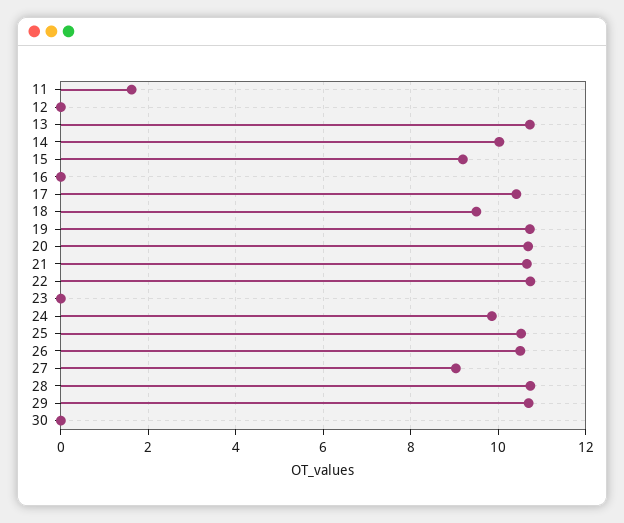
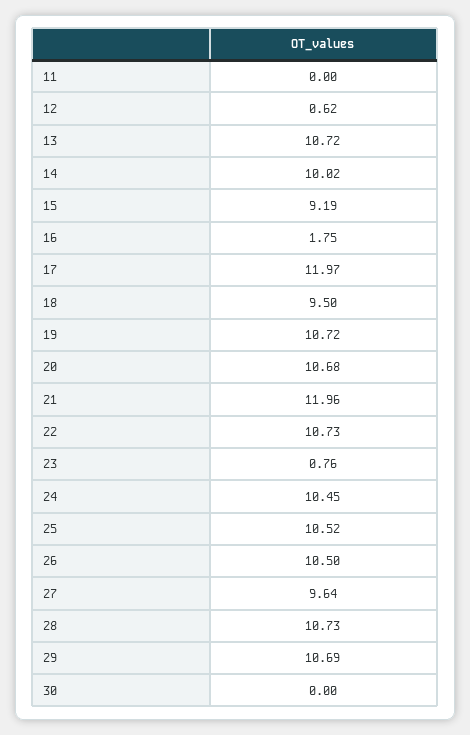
  {
-   "11": 1.6,
+   "11": 0,
-   "12": 0,
+   "12": 0.62,
    "13": 10.72,
    "14": 10.02,
    "15": 9.19,
-   "16": 0,
+   "16": 1.75,
-   "17": 10.4,
+   "17": 11.97,
    "18": 9.5,
    "19": 10.72,
    "20": 10.68,
-   "21": 10.6,
+   "21": 11.96,
    "22": 10.73,
-   "23": 0,
+   "23": 0.76,
-   "24": 9.8,
+   "24": 10.45,
    "25": 10.52,
    "26": 10.5,
-   "27": 9,
+   "27": 9.64,
    "28": 10.73,
    "29": 10.69,
    "30": 0
  }

